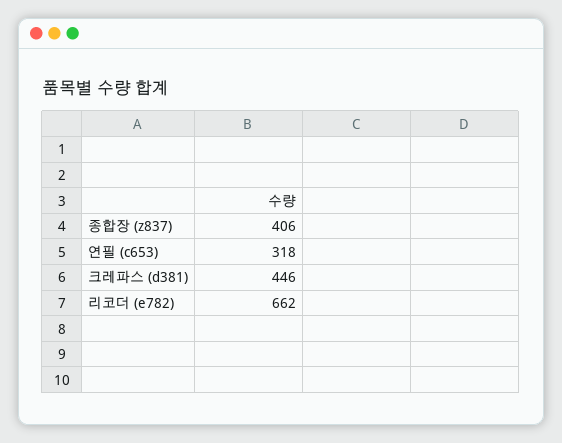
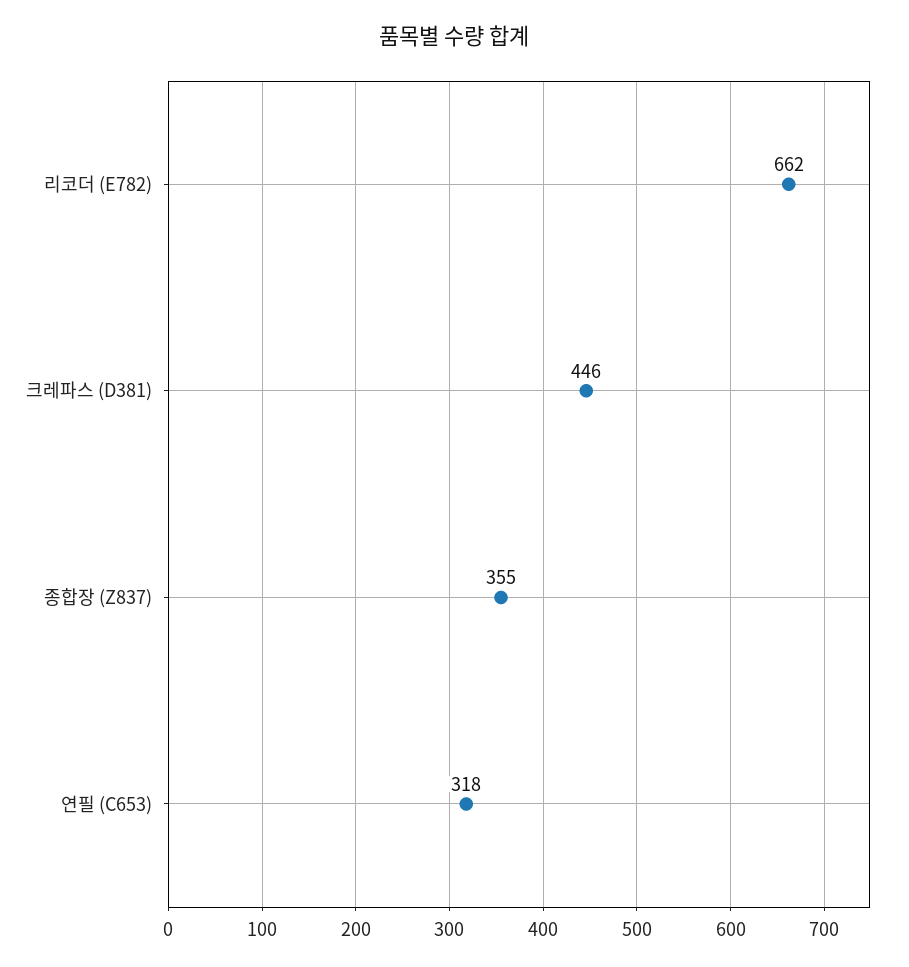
  {
-   "종합장 (z837)": 406,
+   "종합장 (z837)": 355,
    "연필 (c653)": 318,
    "크레파스 (d381)": 446,
    "리코더 (e782)": 662
  }

